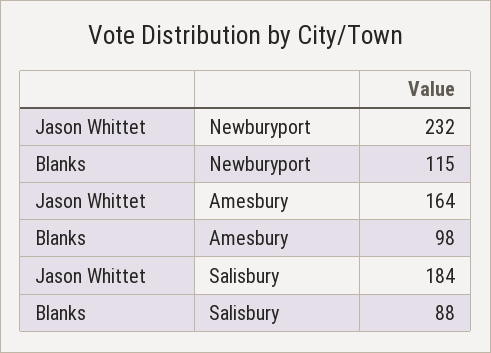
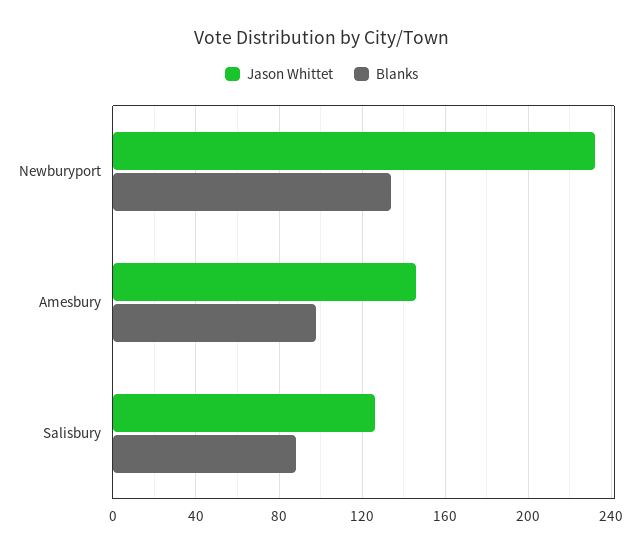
  {
    "Jason Whittet": {
      "Newburyport": 232,
-     "Amesbury": 164,
+     "Amesbury": 145,
-     "Salisbury": 184
+     "Salisbury": 125
    },
    "Blanks": {
-     "Newburyport": 115,
+     "Newburyport": 135,
      "Amesbury": 98,
      "Salisbury": 88
    }
  }

